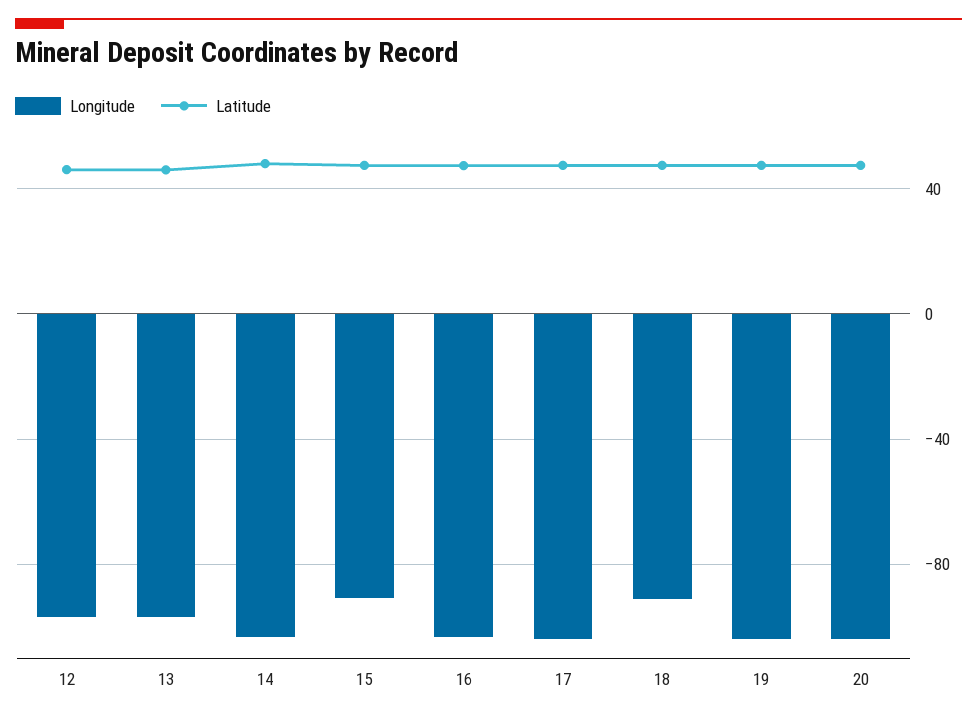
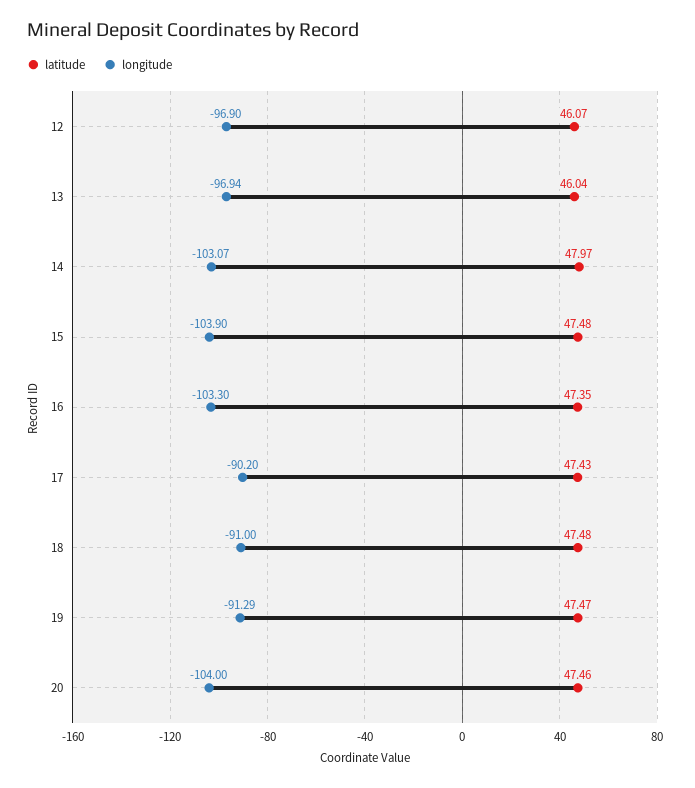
  {
    "Longitude": {
      "12": -96.9,
      "13": -96.94,
      "14": -103.07,
-     "15": -90,
+     "15": -103.9,
      "16": -103.3,
-     "17": -105,
+     "17": -90.2,
      "18": -91,
-     "19": -105,
+     "19": -91.29,
      "20": -104
    },
    "Latitude": {
      "12": 46.07,
      "13": 46.04,
      "14": 47.97,
      "15": 47.48,
      "16": 47.35,
      "17": 47.43,
      "18": 47.48,
      "19": 47.47,
      "20": 47.46
    }
  }

